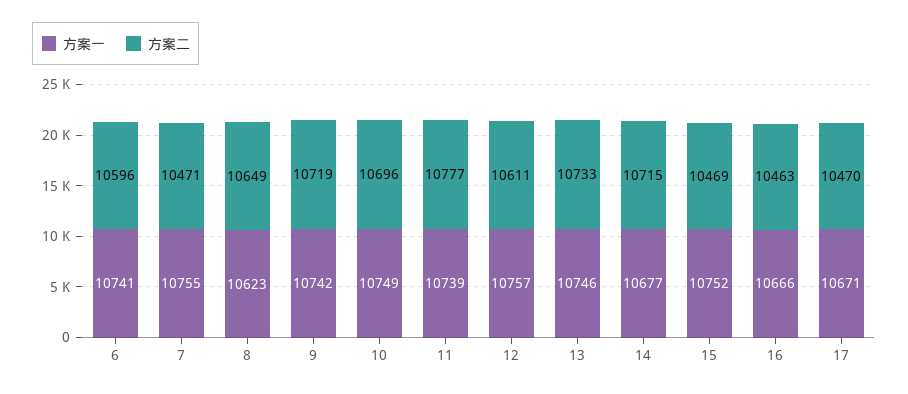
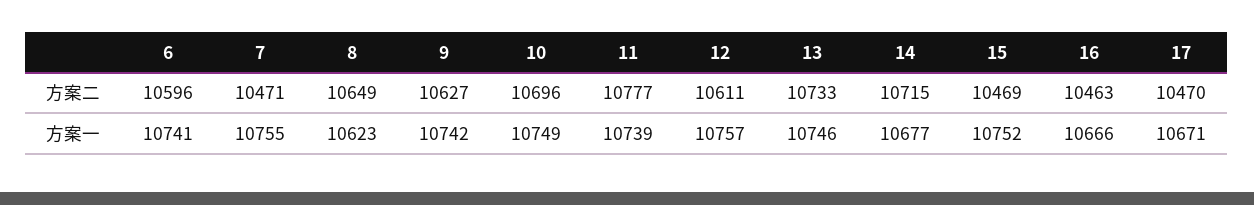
  {
    "方案一": {
      "6": 10741,
      "7": 10755,
      "8": 10623,
      "9": 10742,
      "10": 10749,
      "11": 10739,
      "12": 10757,
      "13": 10746,
      "14": 10677,
      "15": 10752,
      "16": 10666,
      "17": 10671
    },
    "方案二": {
      "6": 10596,
      "7": 10471,
      "8": 10649,
-     "9": 10719,
+     "9": 10627,
      "10": 10696,
      "11": 10777,
      "12": 10611,
      "13": 10733,
      "14": 10715,
      "15": 10469,
      "16": 10463,
      "17": 10470
    }
  }

